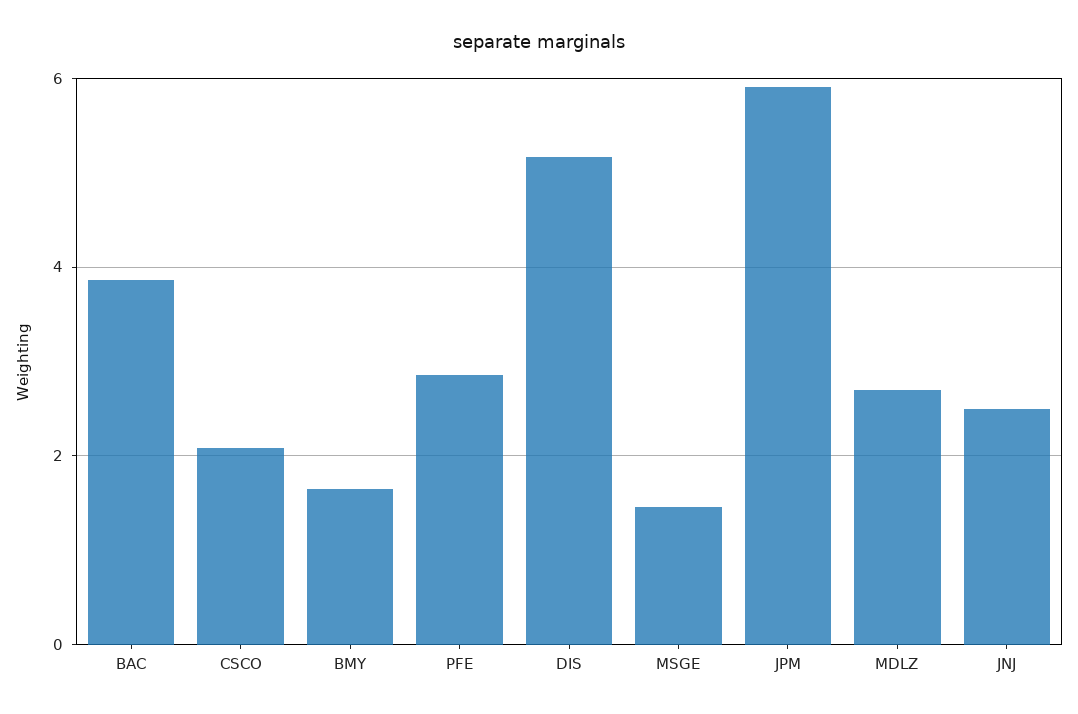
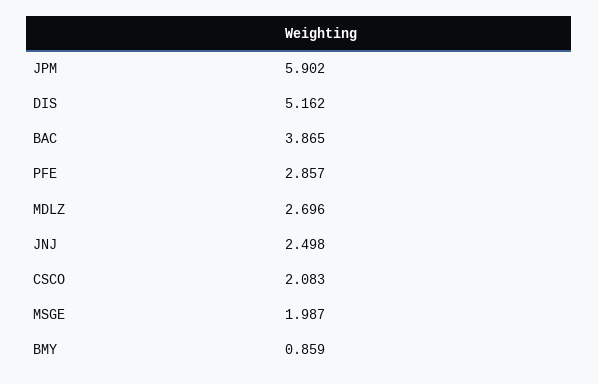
  {
    "BAC": 3.865,
    "CSCO": 2.083,
-   "BMY": 1.6,
+   "BMY": 0.859,
    "PFE": 2.857,
    "DIS": 5.162,
-   "MSGE": 1.4,
+   "MSGE": 1.987,
    "JPM": 5.902,
    "MDLZ": 2.696,
    "JNJ": 2.498
  }

